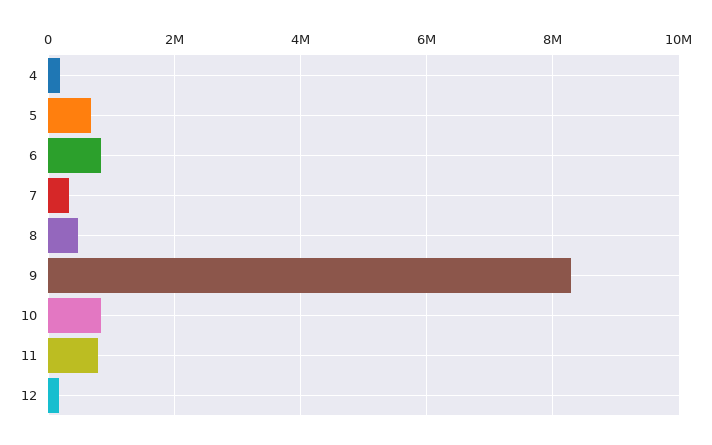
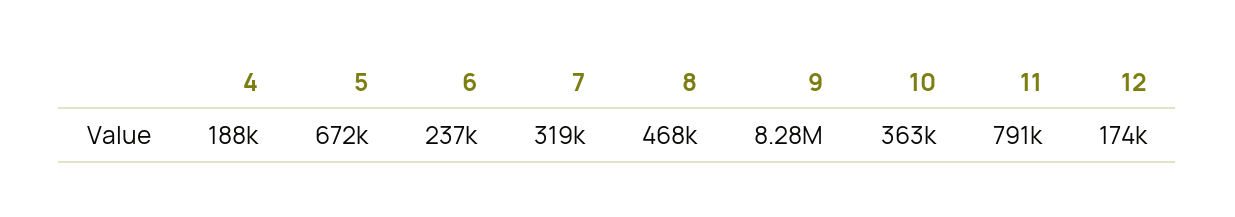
  {
    "4": 188000,
    "5": 672000,
-   "6": 800000,
+   "6": 237000,
    "7": 319000,
    "8": 468000,
    "9": 8280000,
-   "10": 800000,
+   "10": 363000,
    "11": 791000,
    "12": 174000
  }

